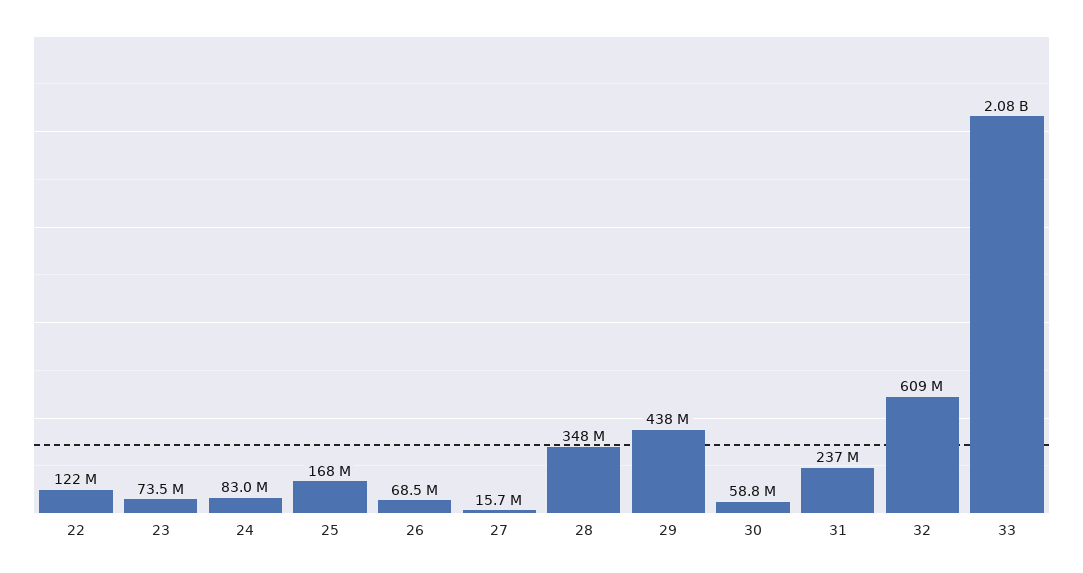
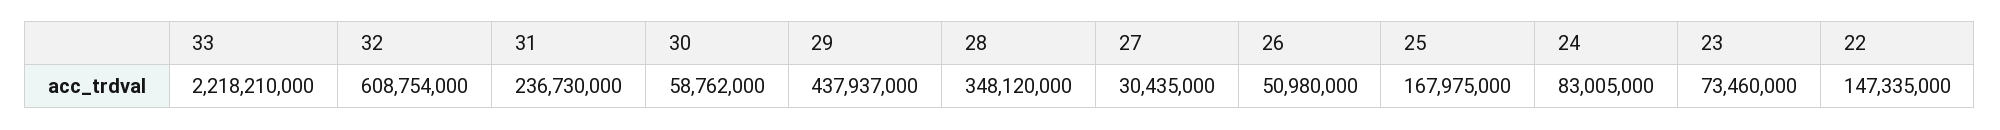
  {
-   "22": 122000000,
+   "22": 147335000,
    "23": 73460000,
    "24": 83005000,
    "25": 167975000,
-   "26": 68500000,
+   "26": 50980000,
-   "27": 15700000,
+   "27": 30435000,
    "28": 348120000,
    "29": 437937000,
    "30": 58762000,
    "31": 236730000,
    "32": 608754000,
-   "33": 2080000000
+   "33": 2218210000
  }

